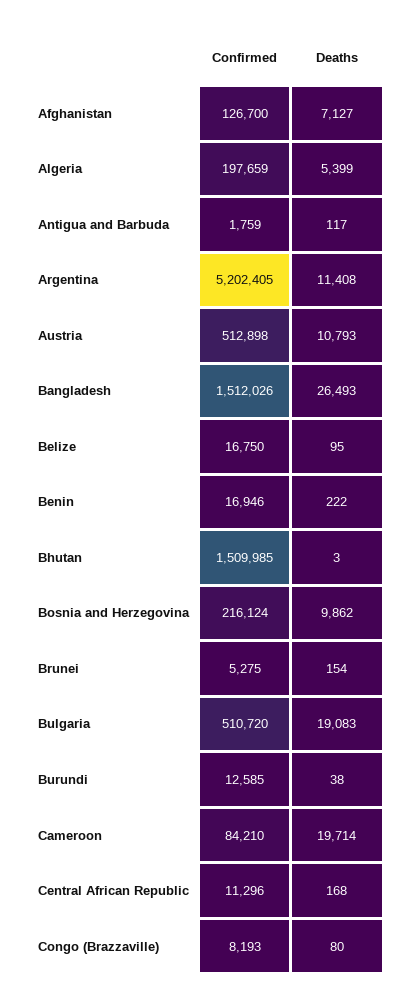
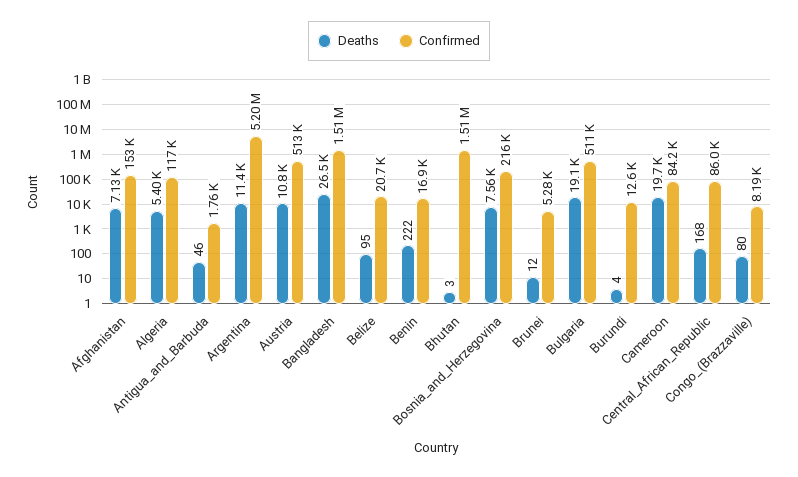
  {
    "Confirmed": {
-     "Afghanistan": 126700,
+     "Afghanistan": 153000,
-     "Algeria": 197659,
+     "Algeria": 117000,
      "Antigua and Barbuda": 1759,
      "Argentina": 5202405,
      "Austria": 512898,
      "Bangladesh": 1512026,
-     "Belize": 16750,
+     "Belize": 20700,
      "Benin": 16946,
      "Bhutan": 1509985,
      "Bosnia and Herzegovina": 216124,
      "Brunei": 5275,
      "Bulgaria": 510720,
      "Burundi": 12585,
      "Cameroon": 84210,
-     "Central African Republic": 11296,
+     "Central African Republic": 86000,
      "Congo (Brazzaville)": 8193
    },
    "Deaths": {
      "Afghanistan": 7127,
      "Algeria": 5399,
-     "Antigua and Barbuda": 117,
+     "Antigua and Barbuda": 46,
      "Argentina": 11408,
      "Austria": 10793,
      "Bangladesh": 26493,
      "Belize": 95,
      "Benin": 222,
      "Bhutan": 3,
-     "Bosnia and Herzegovina": 9862,
+     "Bosnia and Herzegovina": 7560,
-     "Brunei": 154,
+     "Brunei": 12,
      "Bulgaria": 19083,
-     "Burundi": 38,
+     "Burundi": 4,
      "Cameroon": 19714,
      "Central African Republic": 168,
      "Congo (Brazzaville)": 80
    }
  }

